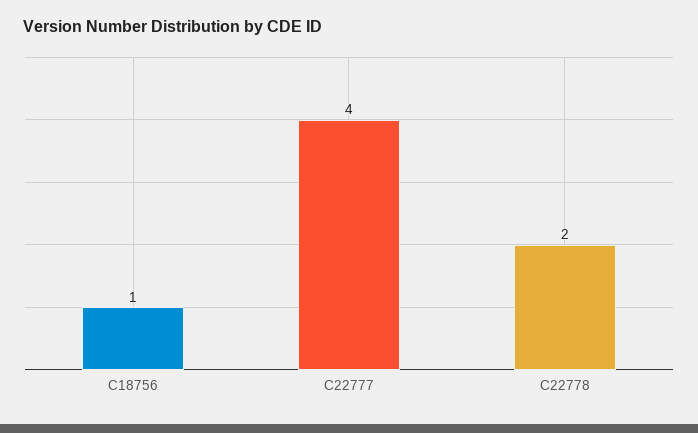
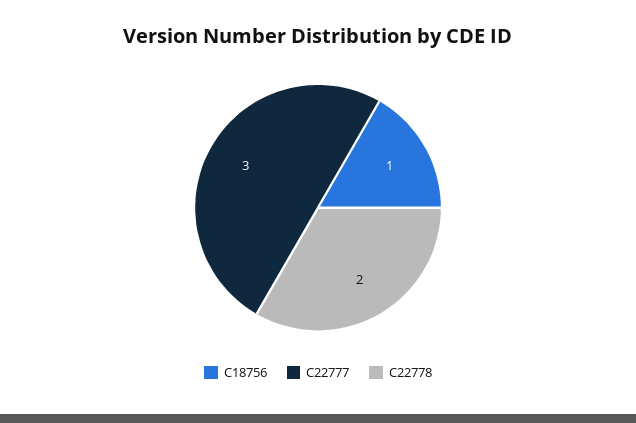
  {
    "C18756": 1,
-   "C22777": 4,
+   "C22777": 3,
    "C22778": 2
  }

